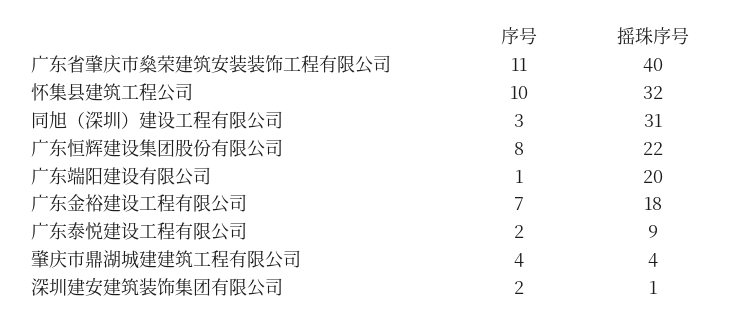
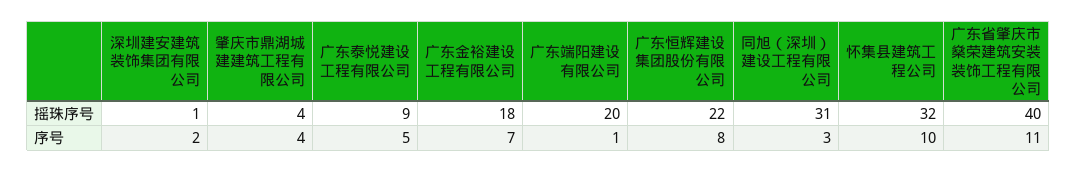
  {
    "序号": {
      "广东省肇庆市燊荣建筑安装装饰工程有限公司": 11,
      "怀集县建筑工程公司": 10,
      "同旭（深圳）建设工程有限公司": 3,
      "广东恒辉建设集团股份有限公司": 8,
      "广东端阳建设有限公司": 1,
      "广东金裕建设工程有限公司": 7,
-     "广东泰悦建设工程有限公司": 2,
+     "广东泰悦建设工程有限公司": 5,
      "肇庆市鼎湖城建建筑工程有限公司": 4,
      "深圳建安建筑装饰集团有限公司": 2
    },
    "摇珠序号": {
      "广东省肇庆市燊荣建筑安装装饰工程有限公司": 40,
      "怀集县建筑工程公司": 32,
      "同旭（深圳）建设工程有限公司": 31,
      "广东恒辉建设集团股份有限公司": 22,
      "广东端阳建设有限公司": 20,
      "广东金裕建设工程有限公司": 18,
      "广东泰悦建设工程有限公司": 9,
      "肇庆市鼎湖城建建筑工程有限公司": 4,
      "深圳建安建筑装饰集团有限公司": 1
    }
  }

